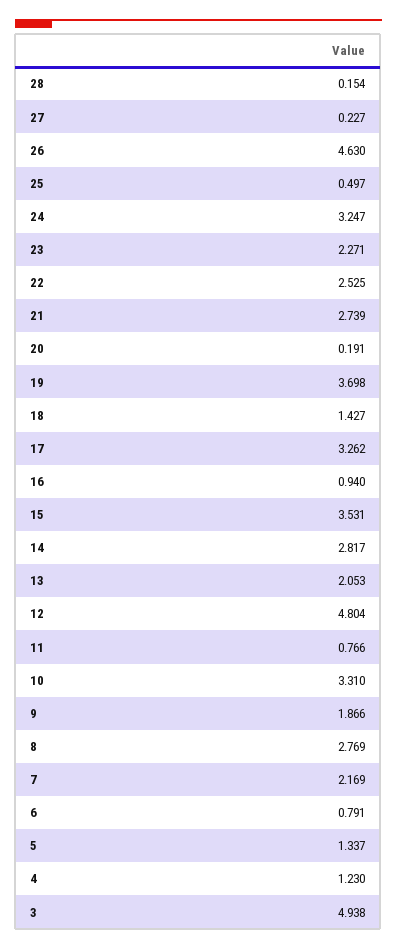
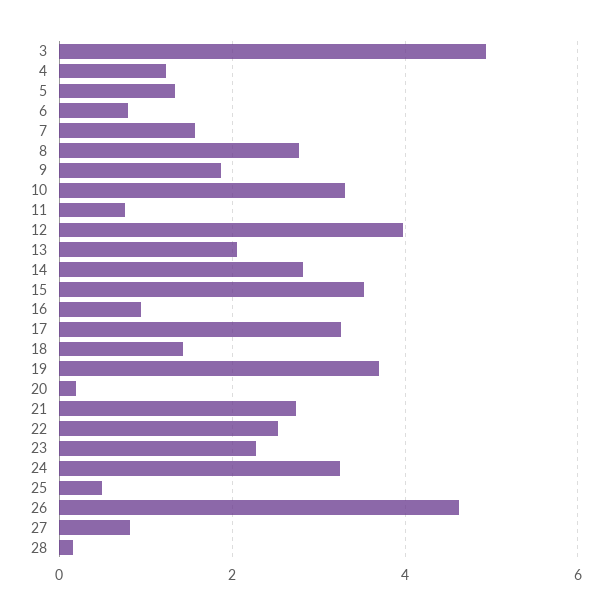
  {
    "28": 0.154,
-   "27": 0.227,
+   "27": 0.8,
    "26": 4.63,
    "25": 0.497,
    "24": 3.247,
    "23": 2.271,
    "22": 2.525,
    "21": 2.739,
    "20": 0.191,
    "19": 3.698,
    "18": 1.427,
    "17": 3.262,
    "16": 0.94,
    "15": 3.531,
    "14": 2.817,
    "13": 2.053,
-   "12": 4.804,
+   "12": 4,
    "11": 0.766,
    "10": 3.31,
    "9": 1.866,
    "8": 2.769,
-   "7": 2.169,
+   "7": 1.6,
    "6": 0.791,
    "5": 1.337,
    "4": 1.23,
    "3": 4.938
  }

